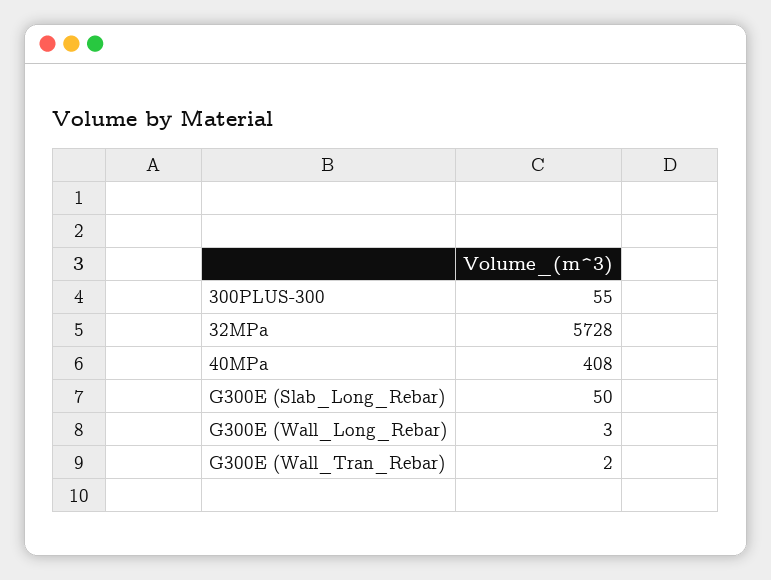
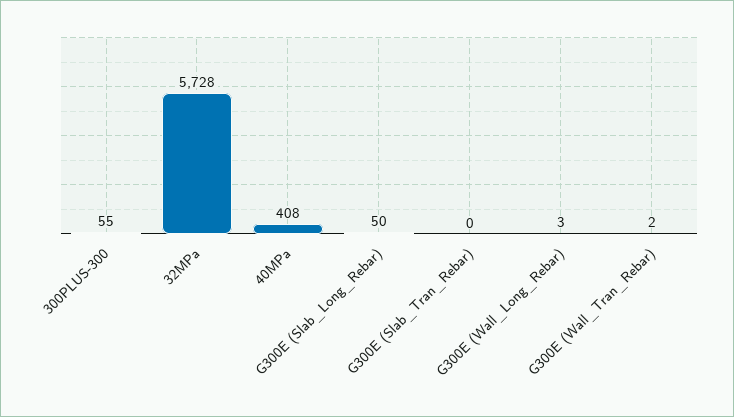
  {
    "300PLUS-300": 55,
    "32MPa": 5728,
    "40MPa": 408,
    "G300E (Slab_Long_Rebar)": 50,
    "G300E (Wall_Long_Rebar)": 3,
-   "G300E (Wall_Tran_Rebar)": 2
+   "G300E (Wall_Tran_Rebar)": 2,
+   "G300E (Slab_Tran_Rebar)": 0
  }

